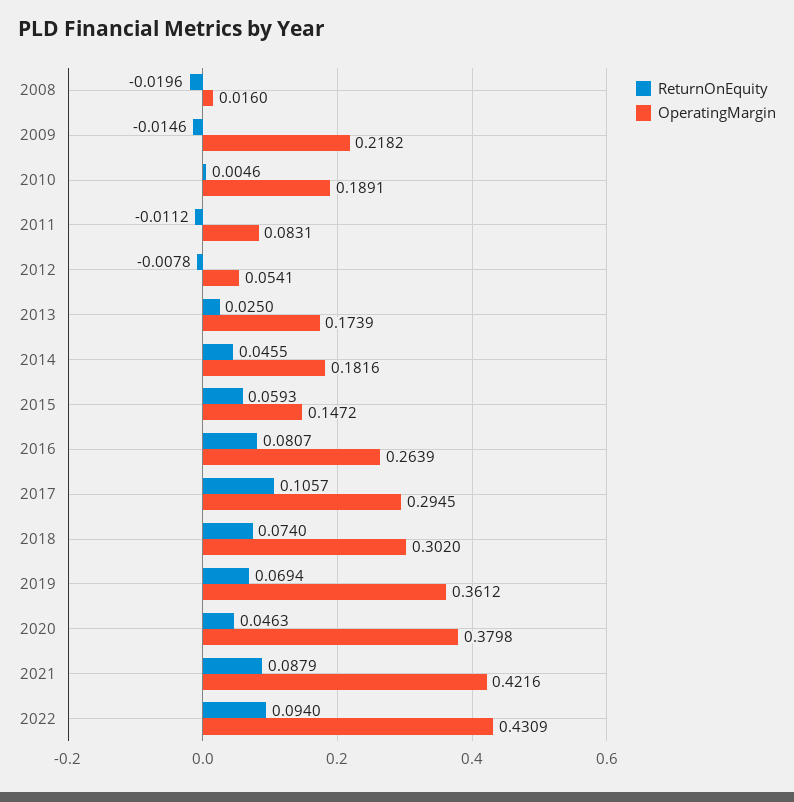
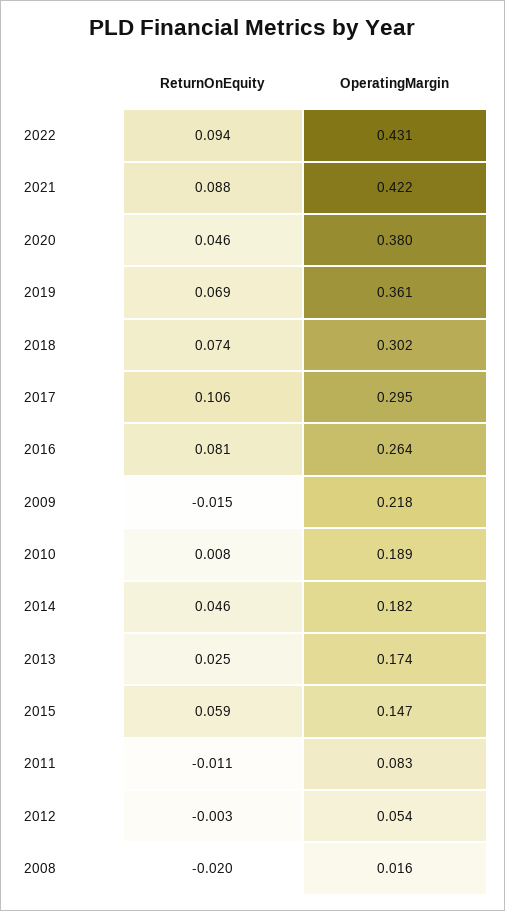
  {
    "ReturnOnEquity": {
      "2008": -0.0196,
      "2009": -0.0146,
-     "2010": 0.0046,
+     "2010": 0.008,
      "2011": -0.0112,
-     "2012": -0.0078,
+     "2012": -0.003,
      "2013": 0.025,
      "2014": 0.0455,
      "2015": 0.0593,
      "2016": 0.0807,
      "2017": 0.1057,
      "2018": 0.074,
      "2019": 0.0694,
      "2020": 0.0463,
      "2021": 0.0879,
      "2022": 0.094
    },
    "OperatingMargin": {
      "2008": 0.016,
      "2009": 0.2182,
      "2010": 0.1891,
      "2011": 0.0831,
      "2012": 0.0541,
      "2013": 0.1739,
      "2014": 0.1816,
      "2015": 0.1472,
      "2016": 0.2639,
      "2017": 0.2945,
      "2018": 0.302,
      "2019": 0.3612,
      "2020": 0.3798,
      "2021": 0.4216,
      "2022": 0.4309
    }
  }

